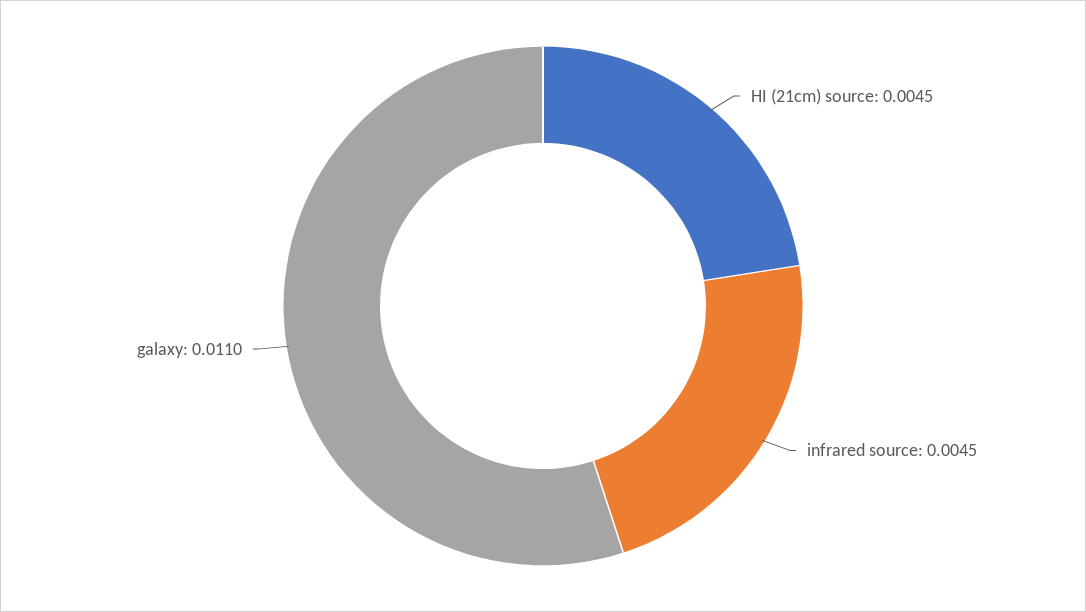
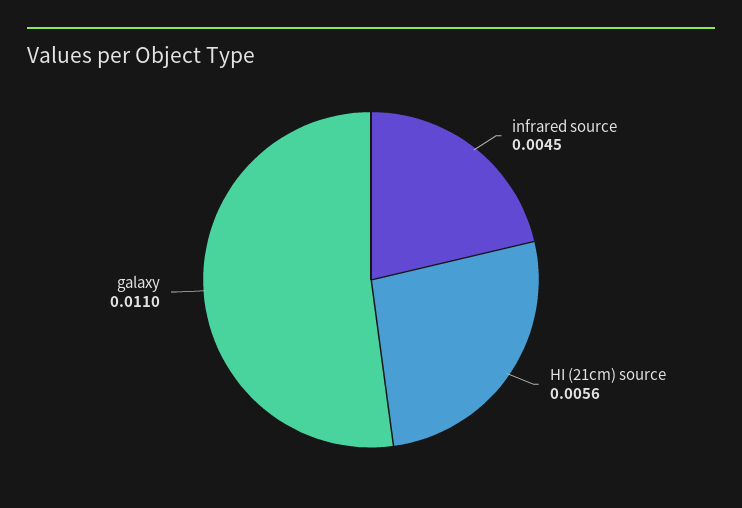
  {
-   "HI (21cm) source": 0.0045,
+   "HI (21cm) source": 0.0056,
    "infrared source": 0.0045,
    "galaxy": 0.011
  }

